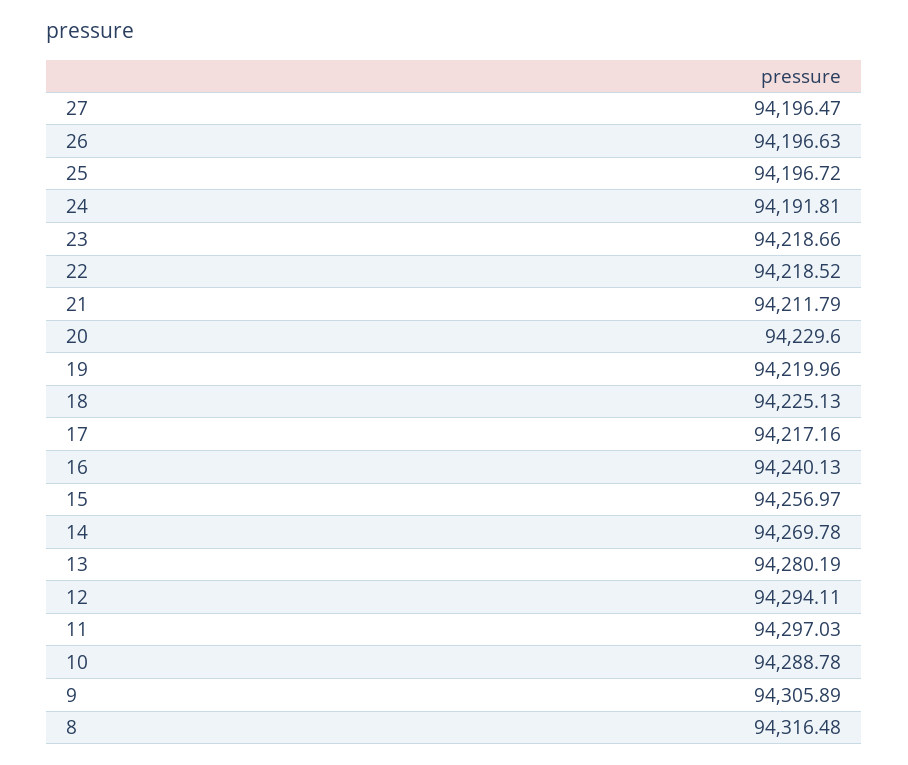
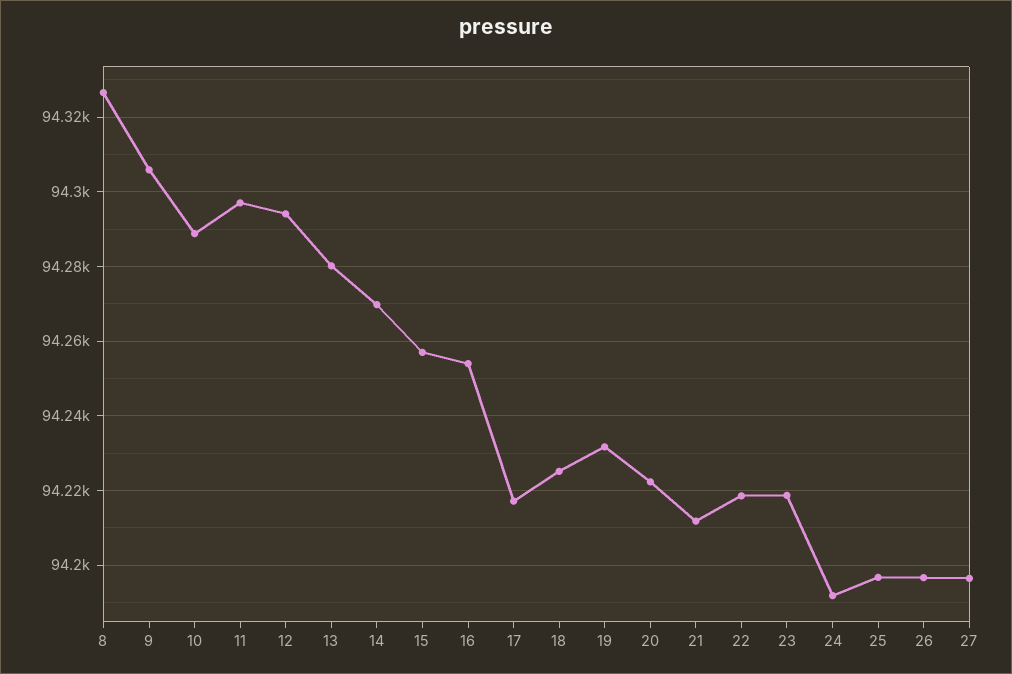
  {
    "27": 94196.47,
    "26": 94196.63,
    "25": 94196.72,
    "24": 94191.81,
    "23": 94218.66,
    "22": 94218.52,
    "21": 94211.79,
-   "20": 94229.6,
+   "20": 94222,
-   "19": 94219.96,
+   "19": 94232,
    "18": 94225.13,
    "17": 94217.16,
-   "16": 94240.13,
+   "16": 94254,
    "15": 94256.97,
    "14": 94269.78,
    "13": 94280.19,
    "12": 94294.11,
    "11": 94297.03,
    "10": 94288.78,
    "9": 94305.89,
-   "8": 94316.48
+   "8": 94326
  }

